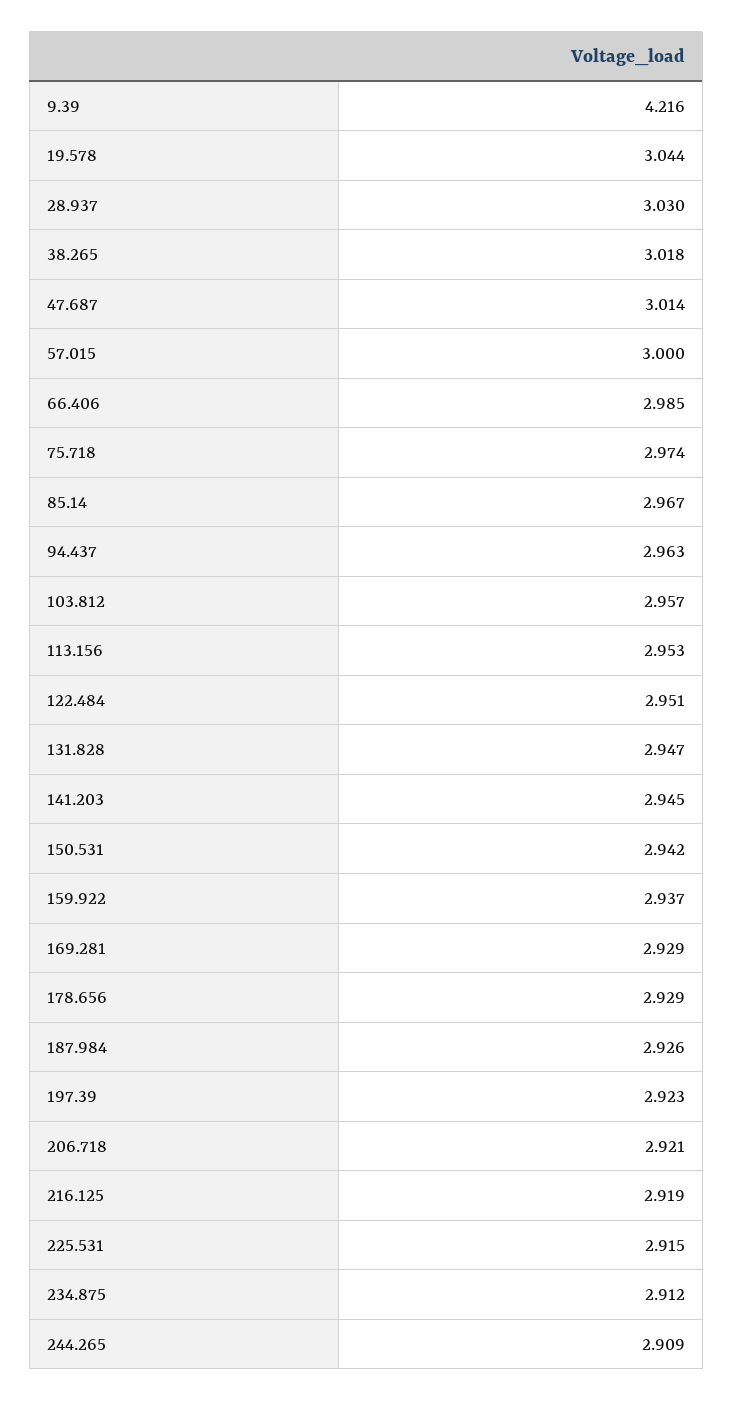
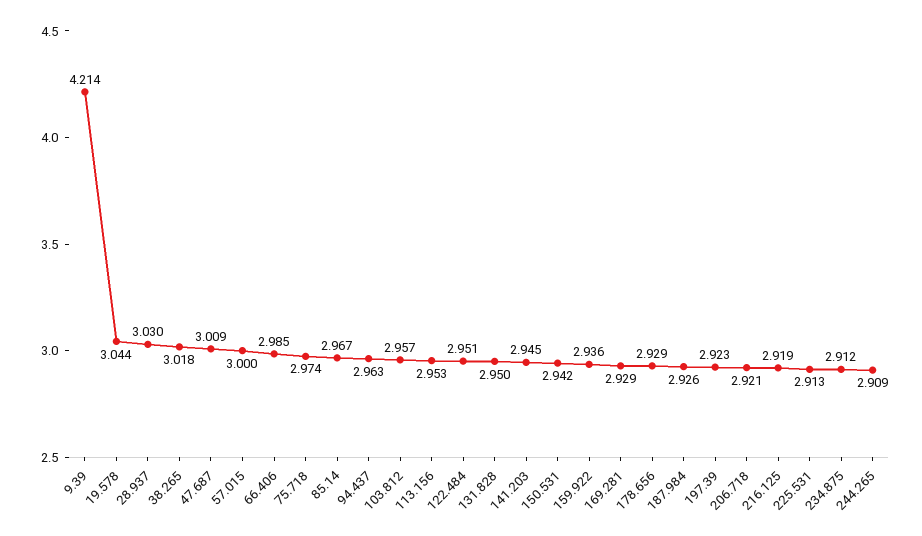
  {
-   "9.39": 4.216,
+   "9.39": 4.214,
    "19.578": 3.044,
    "28.937": 3.03,
    "38.265": 3.018,
-   "47.687": 3.014,
+   "47.687": 3.009,
    "57.015": 3,
    "66.406": 2.985,
    "75.718": 2.974,
    "85.14": 2.967,
    "94.437": 2.963,
    "103.812": 2.957,
    "113.156": 2.953,
    "122.484": 2.951,
-   "131.828": 2.947,
+   "131.828": 2.95,
    "141.203": 2.945,
    "150.531": 2.942,
-   "159.922": 2.937,
+   "159.922": 2.936,
    "169.281": 2.929,
    "178.656": 2.929,
    "187.984": 2.926,
    "197.39": 2.923,
    "206.718": 2.921,
    "216.125": 2.919,
-   "225.531": 2.915,
+   "225.531": 2.913,
    "234.875": 2.912,
    "244.265": 2.909
  }

